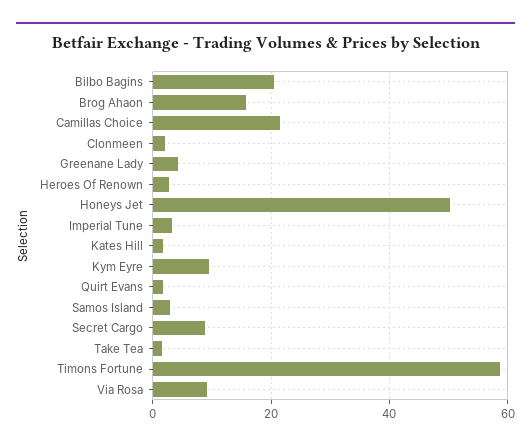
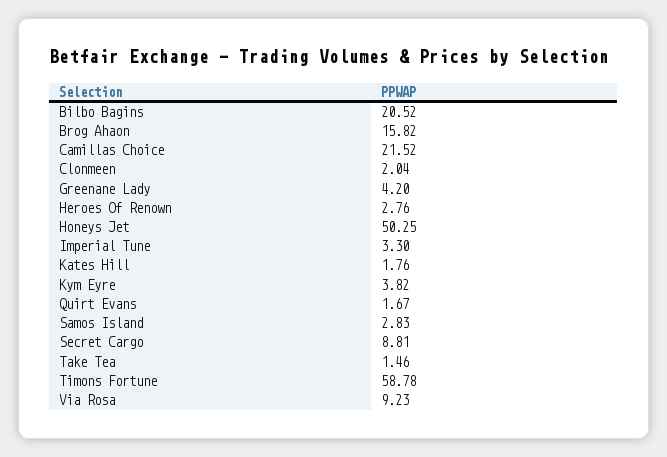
  {
    "Bilbo Bagins": 20.52,
    "Brog Ahaon": 15.82,
    "Camillas Choice": 21.52,
    "Clonmeen": 2.04,
    "Greenane Lady": 4.2,
    "Heroes Of Renown": 2.76,
    "Honeys Jet": 50.25,
    "Imperial Tune": 3.3,
    "Kates Hill": 1.76,
-   "Kym Eyre": 10,
+   "Kym Eyre": 3.82,
    "Quirt Evans": 1.67,
    "Samos Island": 2.83,
    "Secret Cargo": 8.81,
    "Take Tea": 1.46,
    "Timons Fortune": 58.78,
    "Via Rosa": 9.23
  }

